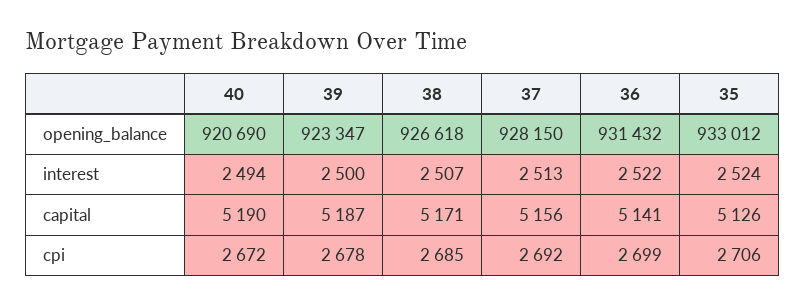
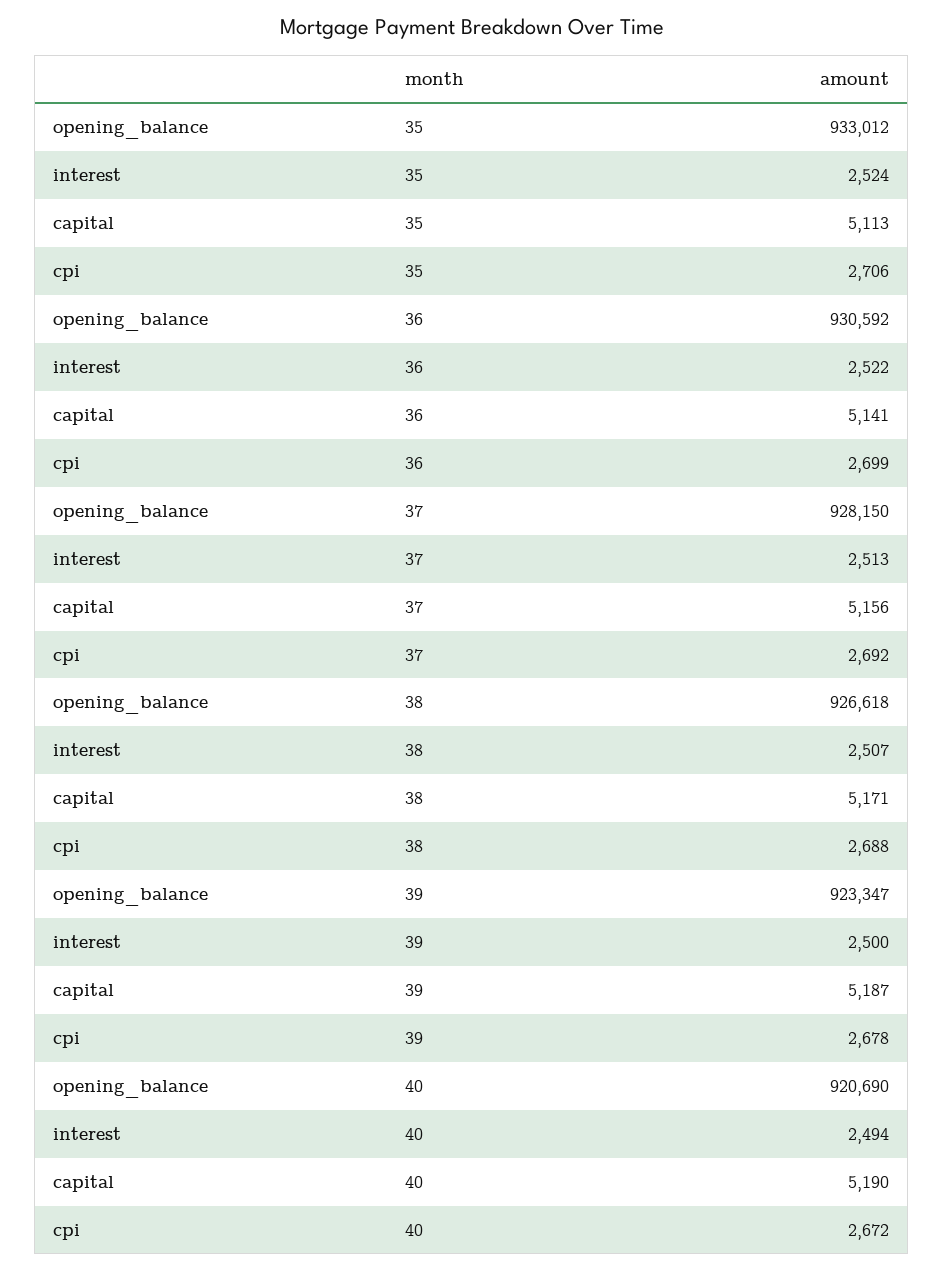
  {
    "40": {
      "opening_balance": 920690,
      "interest": 2494,
      "capital": 5190,
      "cpi": 2672
    },
    "39": {
      "opening_balance": 923347,
      "interest": 2500,
      "capital": 5187,
      "cpi": 2678
    },
    "38": {
      "opening_balance": 926618,
      "interest": 2507,
      "capital": 5171,
-     "cpi": 2685
+     "cpi": 2688
    },
    "37": {
      "opening_balance": 928150,
      "interest": 2513,
      "capital": 5156,
      "cpi": 2692
    },
    "36": {
-     "opening_balance": 931432,
+     "opening_balance": 930592,
      "interest": 2522,
      "capital": 5141,
      "cpi": 2699
    },
    "35": {
      "opening_balance": 933012,
      "interest": 2524,
-     "capital": 5126,
+     "capital": 5113,
      "cpi": 2706
    }
  }

